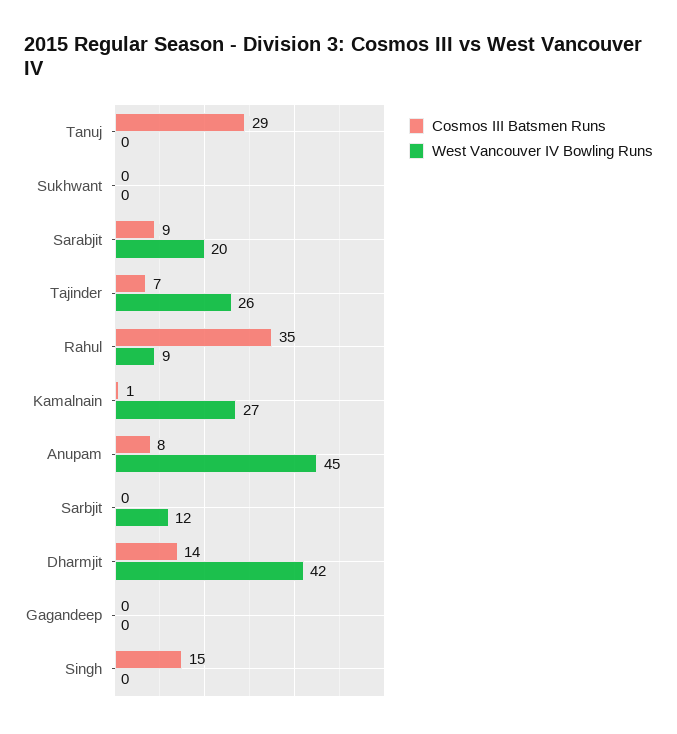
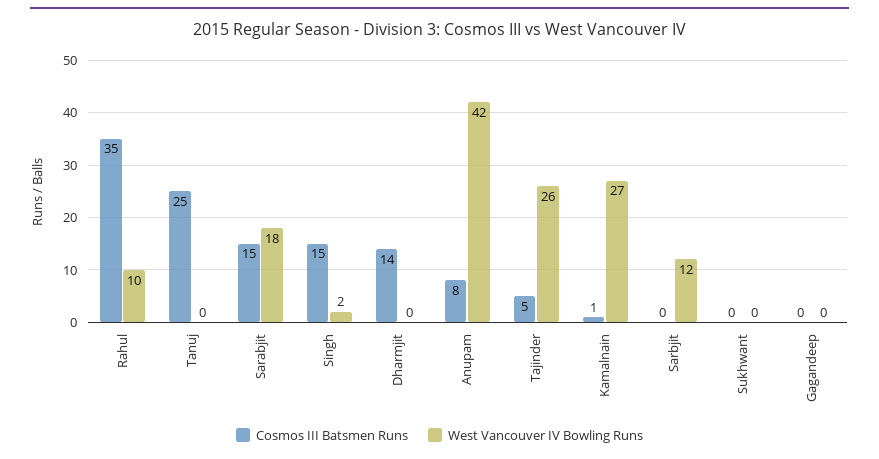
  {
    "Cosmos III Batsmen Runs": {
-     "Tanuj": 29,
+     "Tanuj": 25,
      "Sukhwant": 0,
-     "Sarabjit": 9,
+     "Sarabjit": 15,
-     "Tajinder": 7,
+     "Tajinder": 5,
      "Rahul": 35,
      "Kamalnain": 1,
      "Anupam": 8,
      "Sarbjit": 0,
      "Dharmjit": 14,
      "Gagandeep": 0,
      "Singh": 15
    },
    "West Vancouver IV Bowling Runs": {
      "Tanuj": 0,
      "Sukhwant": 0,
-     "Sarabjit": 20,
+     "Sarabjit": 18,
      "Tajinder": 26,
-     "Rahul": 9,
+     "Rahul": 10,
      "Kamalnain": 27,
-     "Anupam": 45,
+     "Anupam": 42,
      "Sarbjit": 12,
-     "Dharmjit": 42,
+     "Dharmjit": 0,
      "Gagandeep": 0,
-     "Singh": 0
+     "Singh": 2
    }
  }

